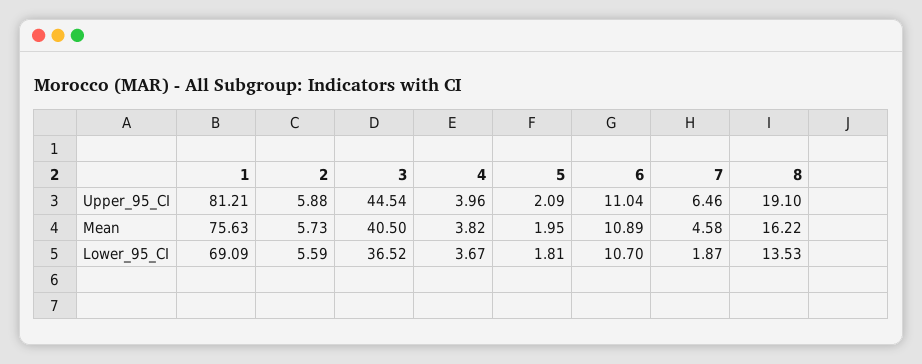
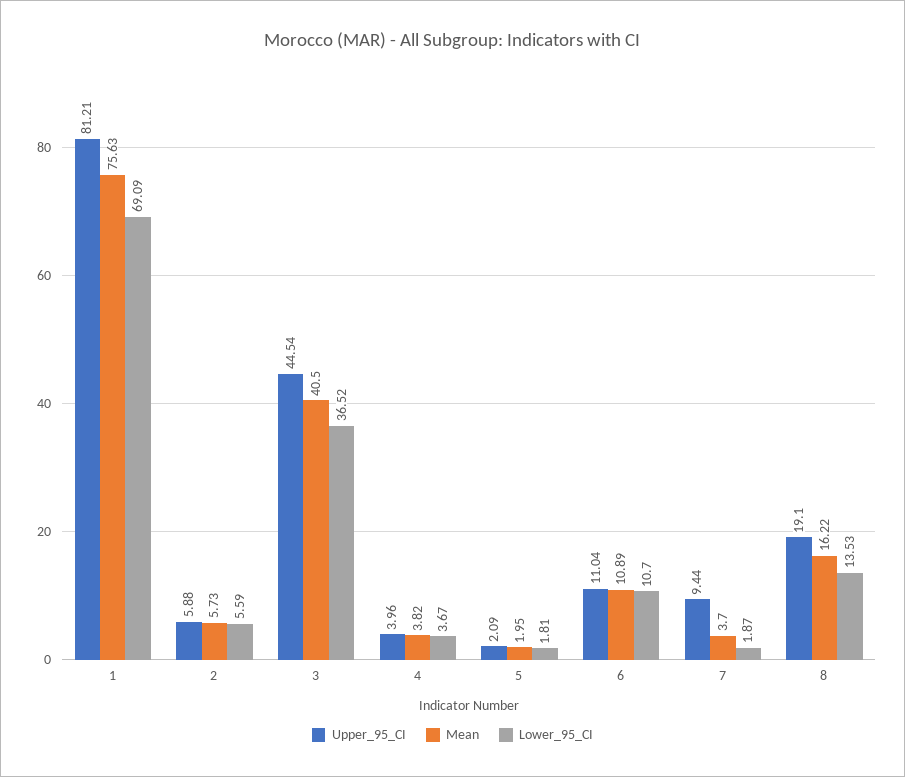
  {
    "Upper_95_CI": {
      "1": 81.21,
      "2": 5.88,
      "3": 44.54,
      "4": 3.96,
      "5": 2.09,
      "6": 11.04,
-     "7": 6.46,
+     "7": 9.44,
      "8": 19.1
    },
    "Mean": {
      "1": 75.63,
      "2": 5.73,
      "3": 40.5,
      "4": 3.82,
      "5": 1.95,
      "6": 10.89,
-     "7": 4.58,
+     "7": 3.7,
      "8": 16.22
    },
    "Lower_95_CI": {
      "1": 69.09,
      "2": 5.59,
      "3": 36.52,
      "4": 3.67,
      "5": 1.81,
      "6": 10.7,
      "7": 1.87,
      "8": 13.53
    }
  }

